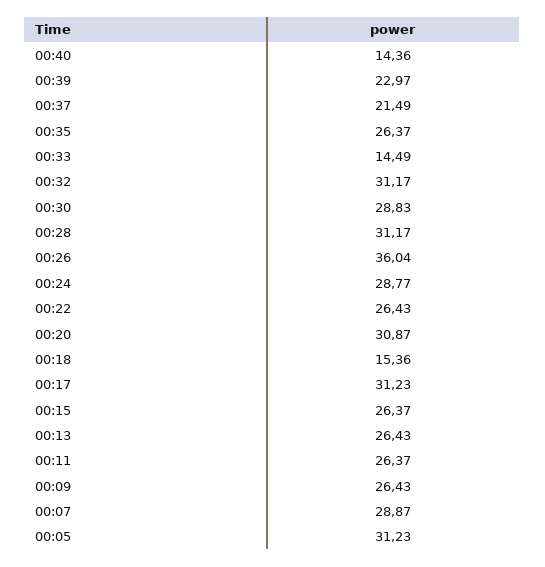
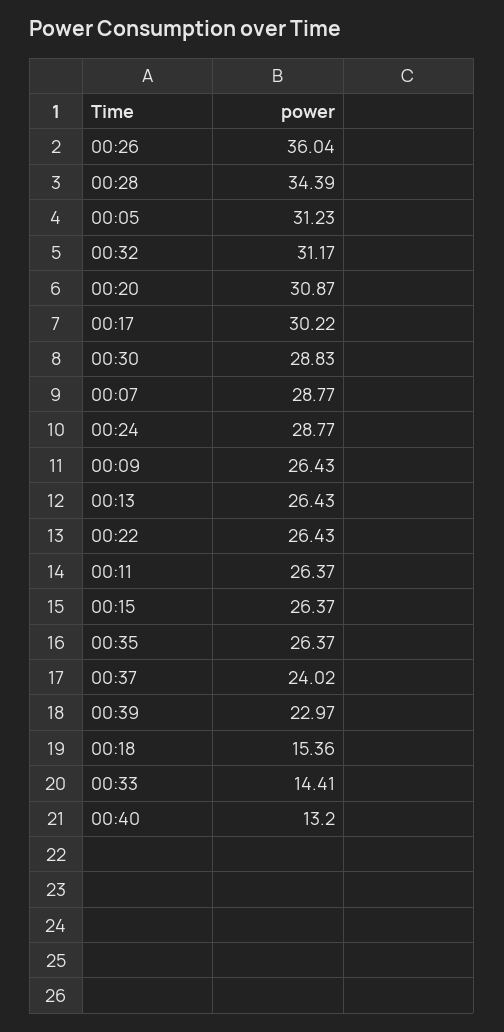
  {
-   "00:40": 14.36,
+   "00:40": 13.2,
    "00:39": 22.97,
-   "00:37": 21.49,
+   "00:37": 24.02,
    "00:35": 26.37,
-   "00:33": 14.49,
+   "00:33": 14.41,
    "00:32": 31.17,
    "00:30": 28.83,
-   "00:28": 31.17,
+   "00:28": 34.39,
    "00:26": 36.04,
    "00:24": 28.77,
    "00:22": 26.43,
    "00:20": 30.87,
    "00:18": 15.36,
-   "00:17": 31.23,
+   "00:17": 30.22,
    "00:15": 26.37,
    "00:13": 26.43,
    "00:11": 26.37,
    "00:09": 26.43,
-   "00:07": 28.87,
+   "00:07": 28.77,
    "00:05": 31.23
  }

